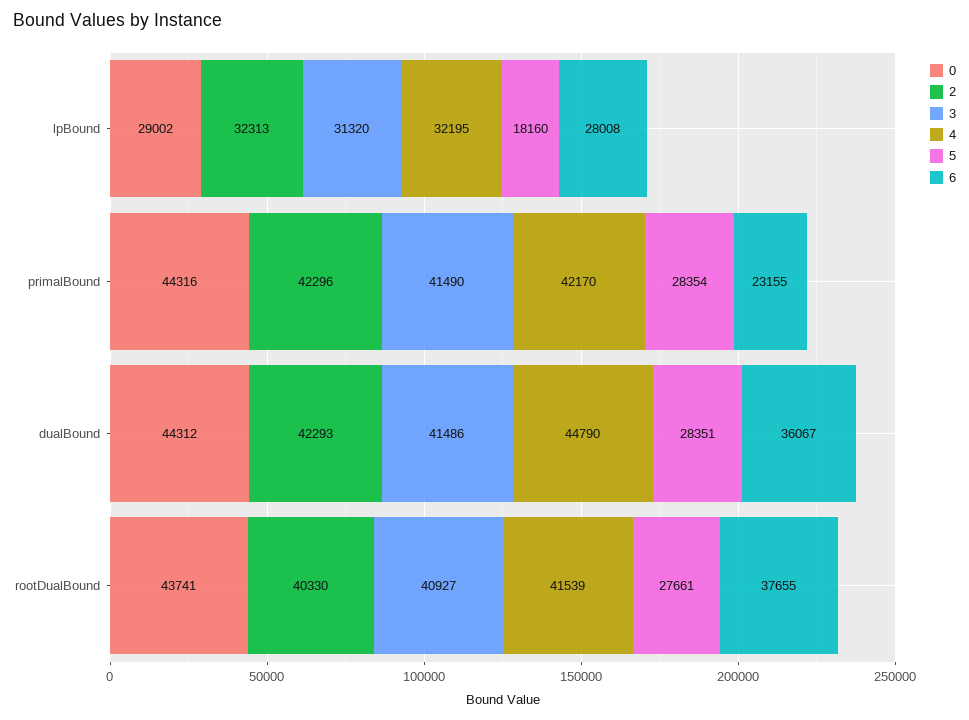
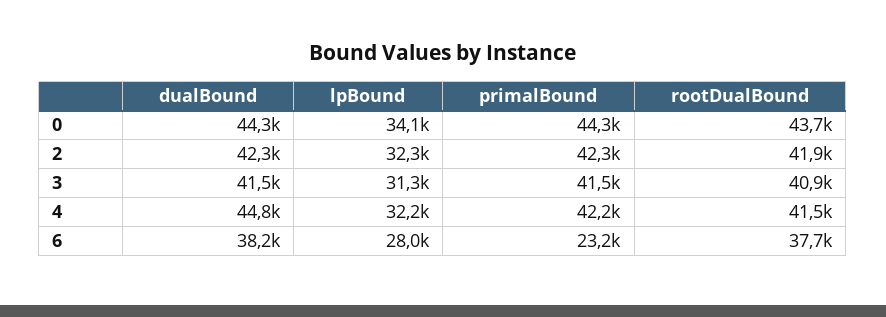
  {
    "0": {
-     "lpBound": 29002,
+     "lpBound": 34100,
      "primalBound": 44316,
      "dualBound": 44312,
      "rootDualBound": 43741
    },
    "2": {
      "lpBound": 32313,
      "primalBound": 42296,
      "dualBound": 42293,
-     "rootDualBound": 40330
+     "rootDualBound": 41900
    },
    "3": {
      "lpBound": 31320,
      "primalBound": 41490,
      "dualBound": 41486,
      "rootDualBound": 40927
    },
    "4": {
      "lpBound": 32195,
      "primalBound": 42170,
      "dualBound": 44790,
      "rootDualBound": 41539
    },
-   "5": {
-     "lpBound": 18160,
-     "primalBound": 28354,
-     "dualBound": 28351,
-     "rootDualBound": 27661
-   },
    "6": {
      "lpBound": 28008,
      "primalBound": 23155,
-     "dualBound": 36067,
+     "dualBound": 38200,
      "rootDualBound": 37655
    }
  }

